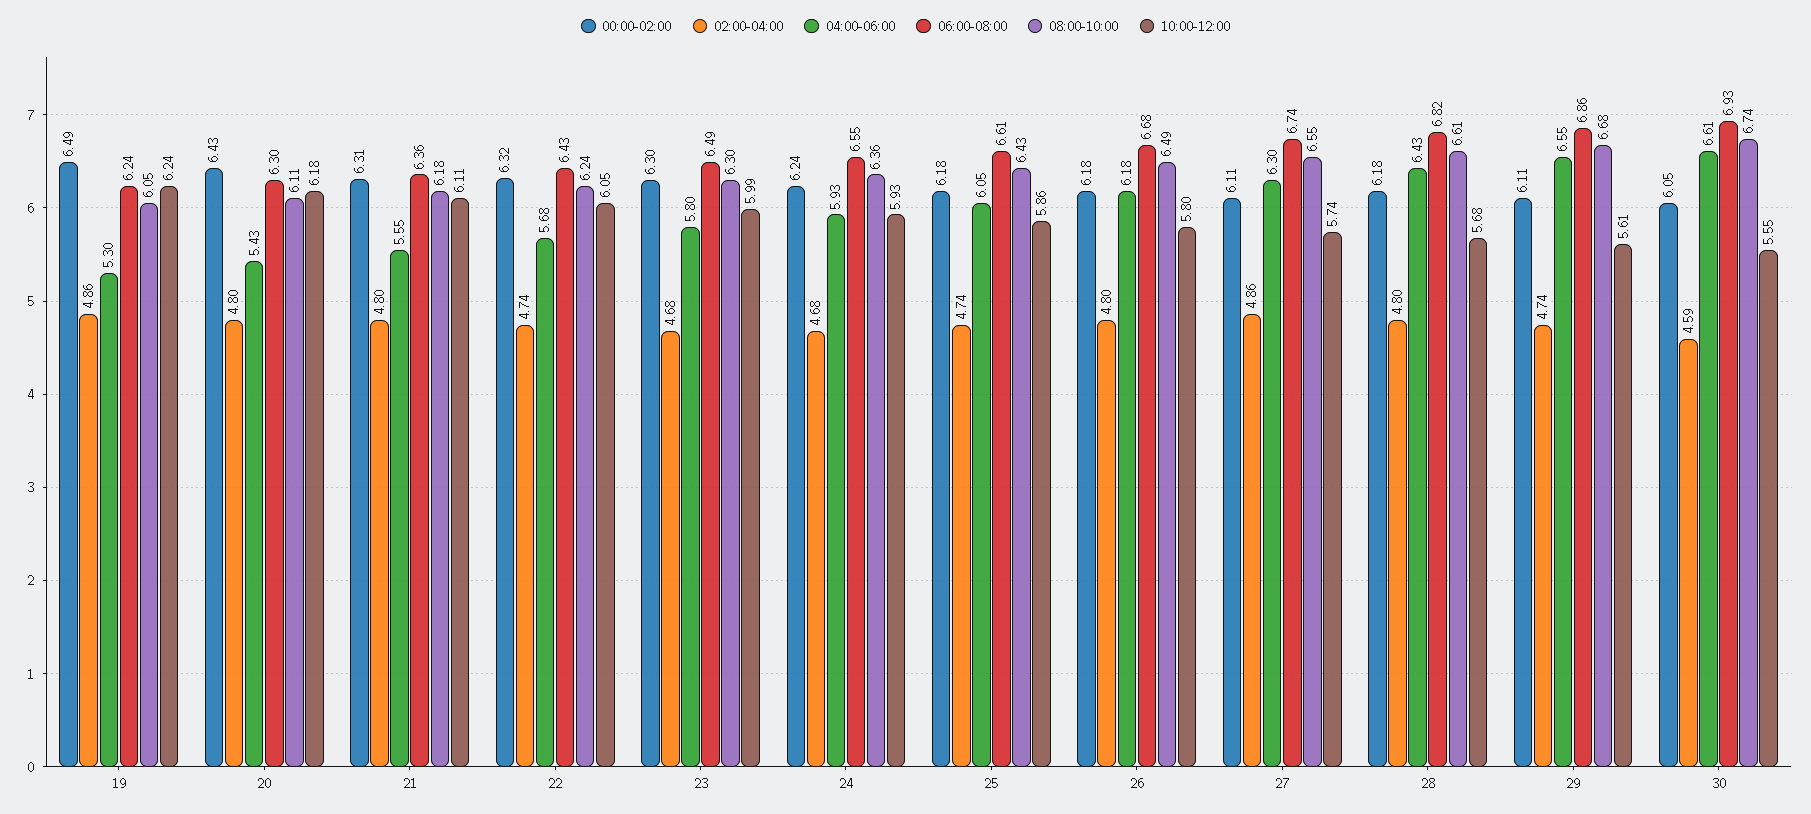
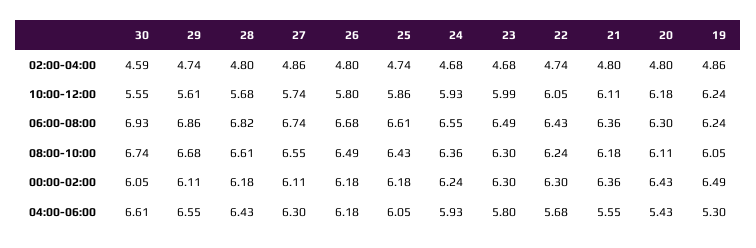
  {
    "00:00-02:00": {
      "19": 6.49,
      "20": 6.43,
-     "21": 6.31,
+     "21": 6.36,
-     "22": 6.32,
+     "22": 6.3,
      "23": 6.3,
      "24": 6.24,
      "25": 6.18,
      "26": 6.18,
      "27": 6.11,
      "28": 6.18,
      "29": 6.11,
      "30": 6.05
    },
    "02:00-04:00": {
      "19": 4.86,
      "20": 4.8,
      "21": 4.8,
      "22": 4.74,
      "23": 4.68,
      "24": 4.68,
      "25": 4.74,
      "26": 4.8,
      "27": 4.86,
      "28": 4.8,
      "29": 4.74,
      "30": 4.59
    },
    "04:00-06:00": {
      "19": 5.3,
      "20": 5.43,
      "21": 5.55,
      "22": 5.68,
      "23": 5.8,
      "24": 5.93,
      "25": 6.05,
      "26": 6.18,
      "27": 6.3,
      "28": 6.43,
      "29": 6.55,
      "30": 6.61
    },
    "06:00-08:00": {
      "19": 6.24,
      "20": 6.3,
      "21": 6.36,
      "22": 6.43,
      "23": 6.49,
      "24": 6.55,
      "25": 6.61,
      "26": 6.68,
      "27": 6.74,
      "28": 6.82,
      "29": 6.86,
      "30": 6.93
    },
    "08:00-10:00": {
      "19": 6.05,
      "20": 6.11,
      "21": 6.18,
      "22": 6.24,
      "23": 6.3,
      "24": 6.36,
      "25": 6.43,
      "26": 6.49,
      "27": 6.55,
      "28": 6.61,
      "29": 6.68,
      "30": 6.74
    },
    "10:00-12:00": {
      "19": 6.24,
      "20": 6.18,
      "21": 6.11,
      "22": 6.05,
      "23": 5.99,
      "24": 5.93,
      "25": 5.86,
      "26": 5.8,
      "27": 5.74,
      "28": 5.68,
      "29": 5.61,
      "30": 5.55
    }
  }

